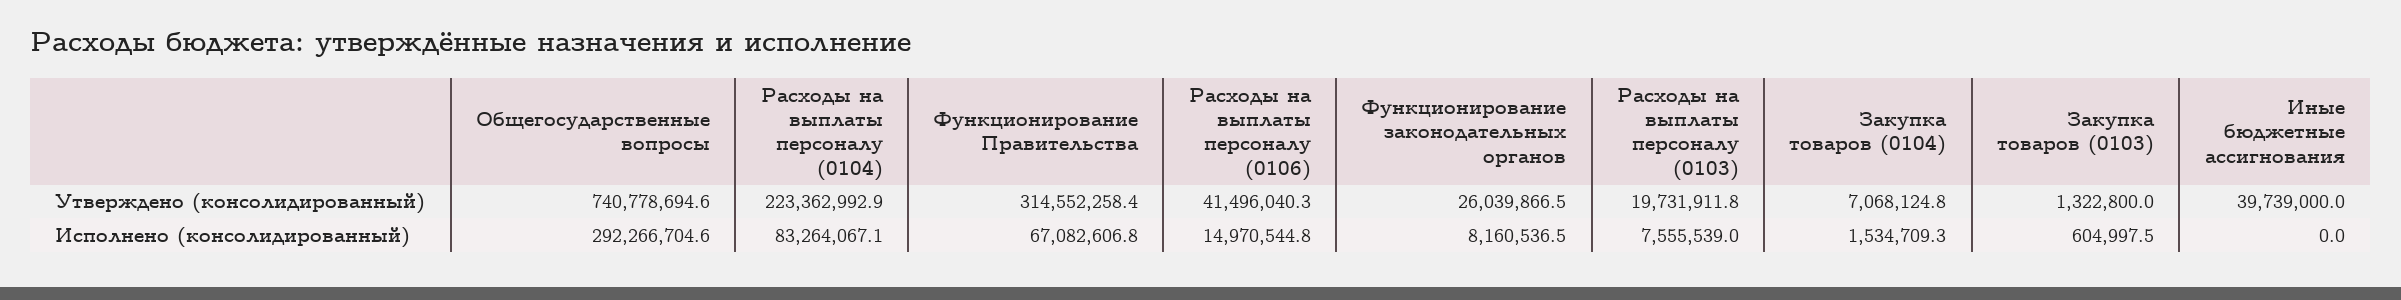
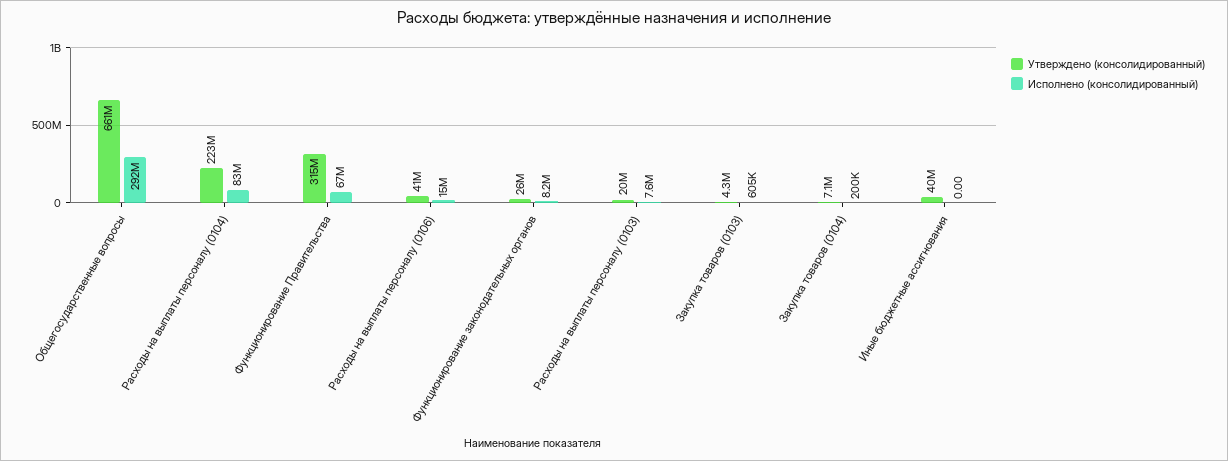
  {
    "Утверждено (консолидированный)": {
-     "Общегосударственные вопросы": 740778694.6,
+     "Общегосударственные вопросы": 661000000,
      "Расходы на выплаты персоналу (0104)": 223362992.9,
      "Функционирование Правительства": 314552258.4,
      "Расходы на выплаты персоналу (0106)": 41496040.3,
      "Функционирование законодательных органов": 26039866.5,
      "Расходы на выплаты персоналу (0103)": 19731911.8,
      "Закупка товаров (0104)": 7068124.8,
-     "Закупка товаров (0103)": 1322800,
+     "Закупка товаров (0103)": 4300000,
      "Иные бюджетные ассигнования": 39739000
    },
    "Исполнено (консолидированный)": {
      "Общегосударственные вопросы": 292266704.6,
      "Расходы на выплаты персоналу (0104)": 83264067.1,
      "Функционирование Правительства": 67082606.8,
      "Расходы на выплаты персоналу (0106)": 14970544.8,
      "Функционирование законодательных органов": 8160536.5,
      "Расходы на выплаты персоналу (0103)": 7555539,
-     "Закупка товаров (0104)": 1534709.3,
+     "Закупка товаров (0104)": 200000,
      "Закупка товаров (0103)": 604997.5,
      "Иные бюджетные ассигнования": 0
    }
  }

